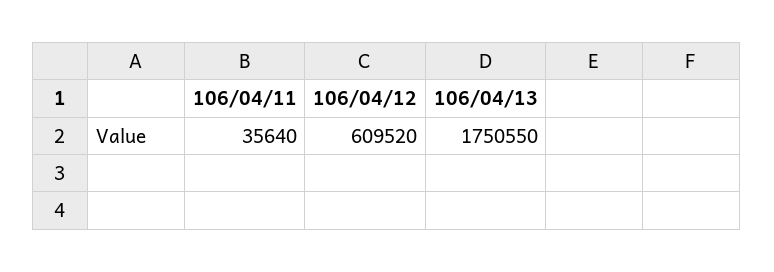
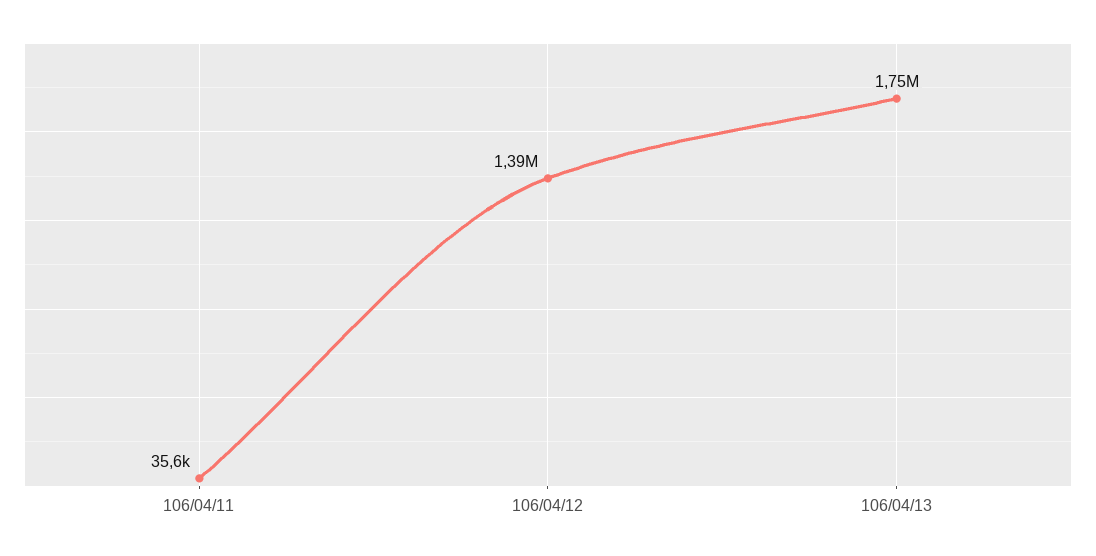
  {
    "106/04/11": 35640,
-   "106/04/12": 609520,
+   "106/04/12": 1390000,
    "106/04/13": 1750550
  }

